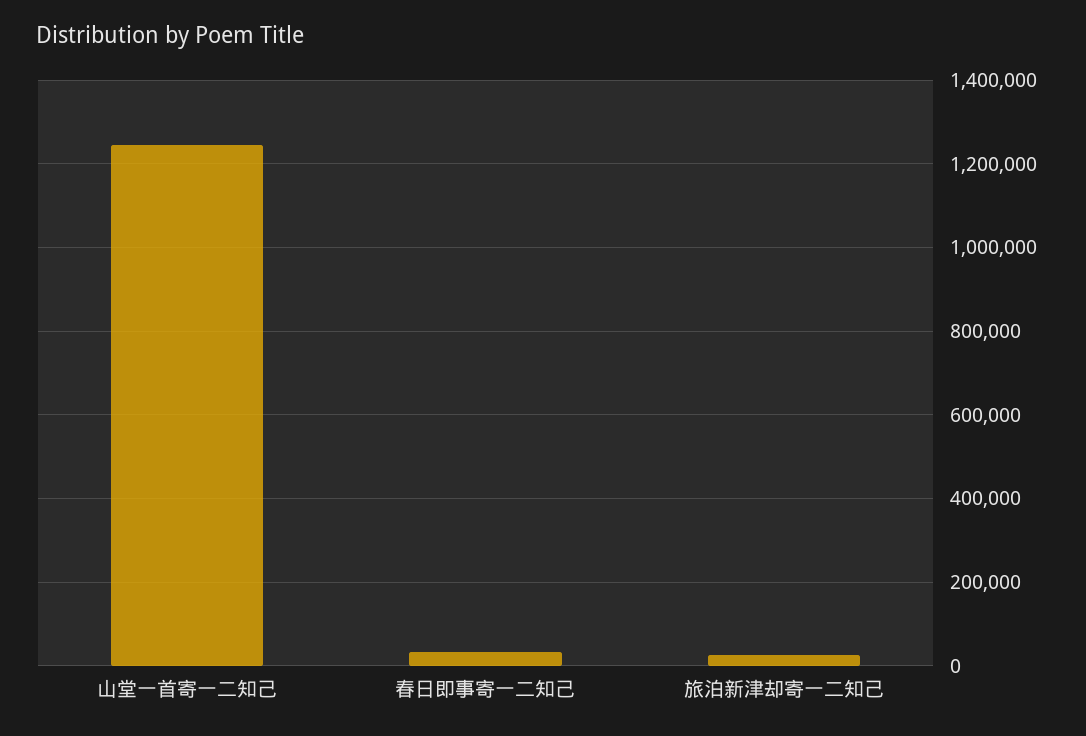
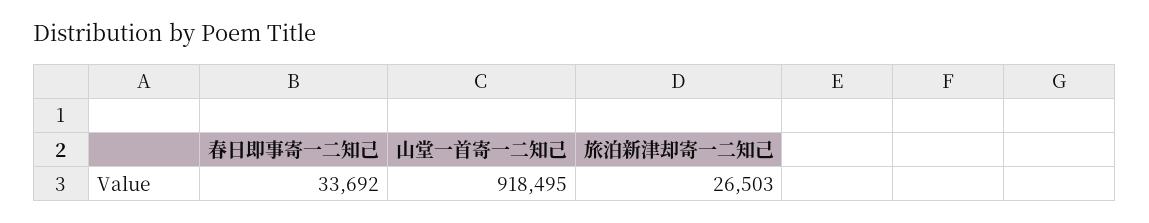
  {
-   "山堂一首寄一二知己": 1240000,
+   "山堂一首寄一二知己": 918495,
    "春日即事寄一二知己": 33692,
    "旅泊新津却寄一二知己": 26503
  }

